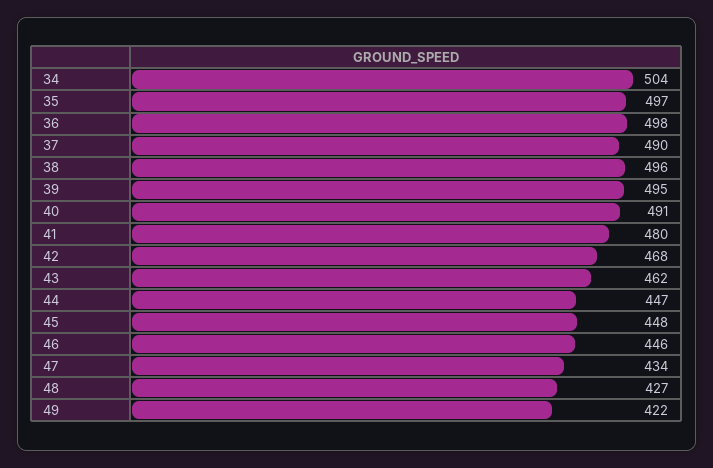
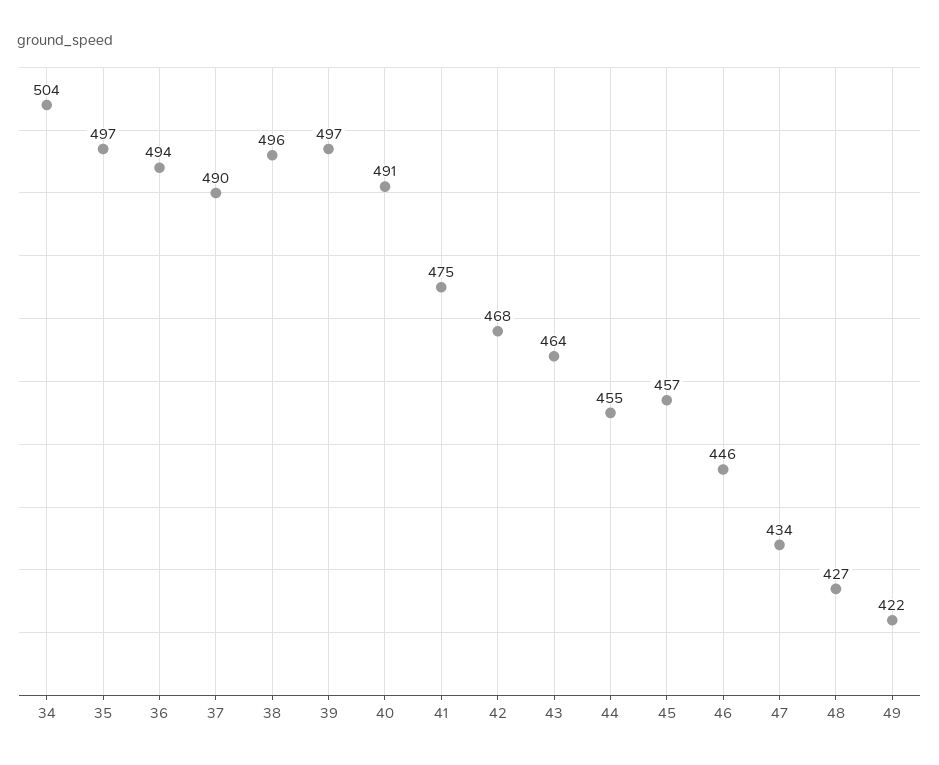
  {
    "34": 504,
    "35": 497,
-   "36": 498,
+   "36": 494,
    "37": 490,
    "38": 496,
-   "39": 495,
+   "39": 497,
    "40": 491,
-   "41": 480,
+   "41": 475,
    "42": 468,
-   "43": 462,
+   "43": 464,
-   "44": 447,
+   "44": 455,
-   "45": 448,
+   "45": 457,
    "46": 446,
    "47": 434,
    "48": 427,
    "49": 422
  }

